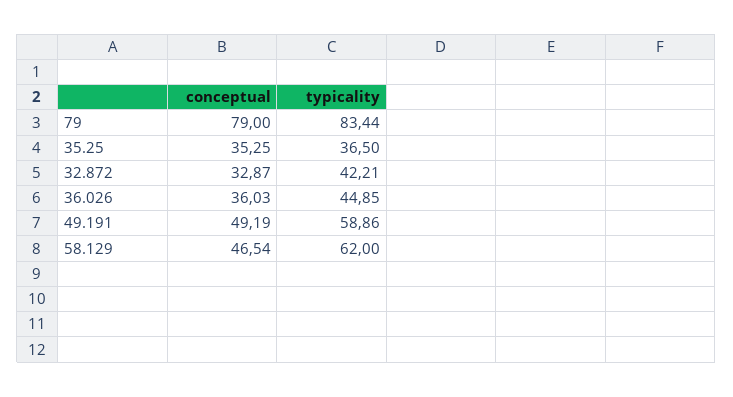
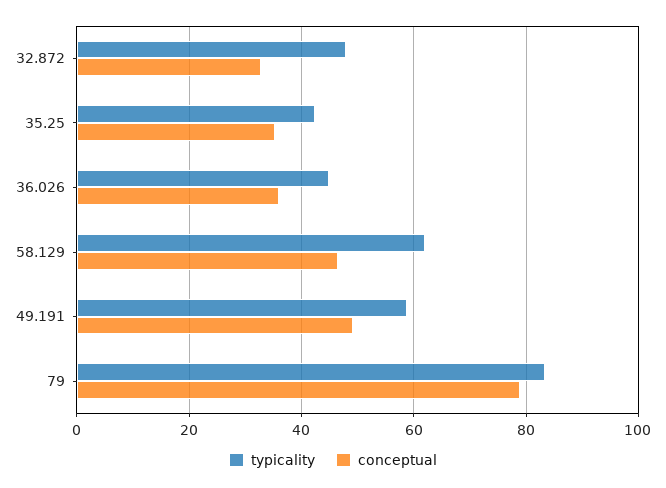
  {
    "conceptual": {
      "79": 79,
      "35.25": 35.25,
      "32.872": 32.87,
      "36.026": 36.03,
      "49.191": 49.19,
      "58.129": 46.54
    },
    "typicality": {
      "79": 83.44,
-     "35.25": 36.5,
+     "35.25": 42,
-     "32.872": 42.21,
+     "32.872": 48,
      "36.026": 44.85,
      "49.191": 58.86,
      "58.129": 62
    }
  }

